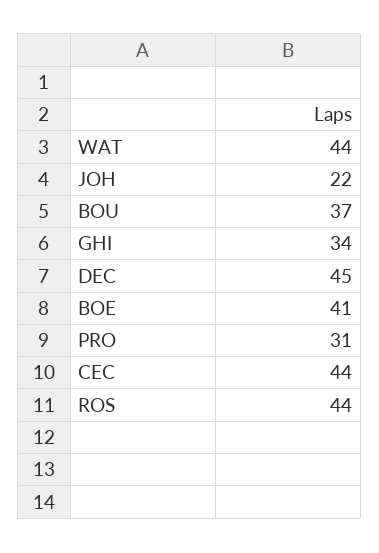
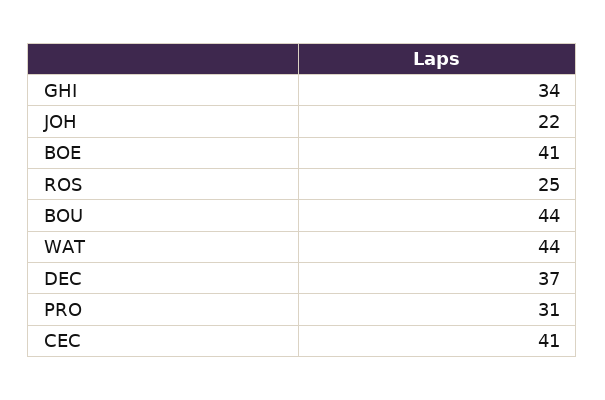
  {
    "WAT": 44,
    "JOH": 22,
-   "BOU": 37,
+   "BOU": 44,
    "GHI": 34,
-   "DEC": 45,
+   "DEC": 37,
    "BOE": 41,
    "PRO": 31,
-   "CEC": 44,
+   "CEC": 41,
-   "ROS": 44
+   "ROS": 25
  }

